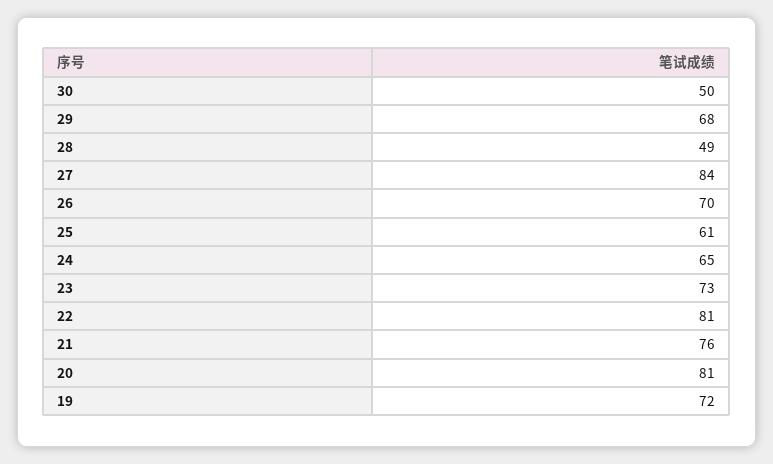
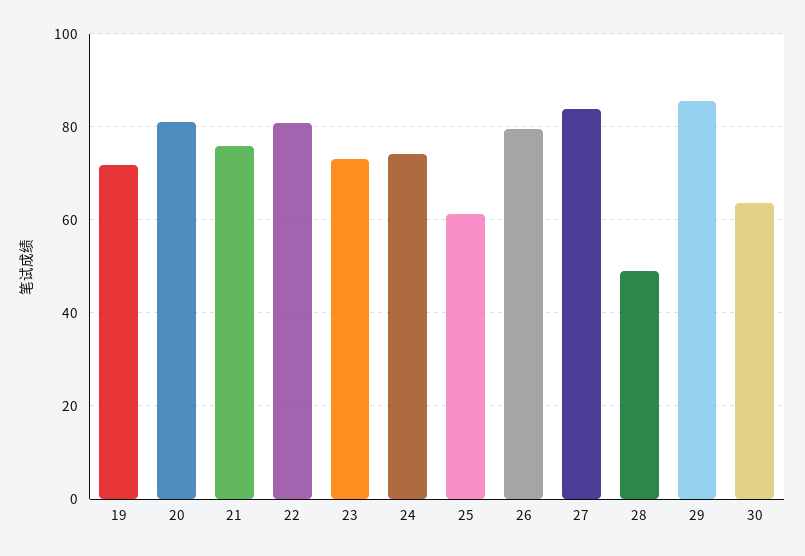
  {
-   "30": 50,
+   "30": 64,
-   "29": 68,
+   "29": 86,
    "28": 49,
    "27": 84,
-   "26": 70,
+   "26": 80,
    "25": 61,
-   "24": 65,
+   "24": 74,
    "23": 73,
    "22": 81,
    "21": 76,
    "20": 81,
    "19": 72
  }

